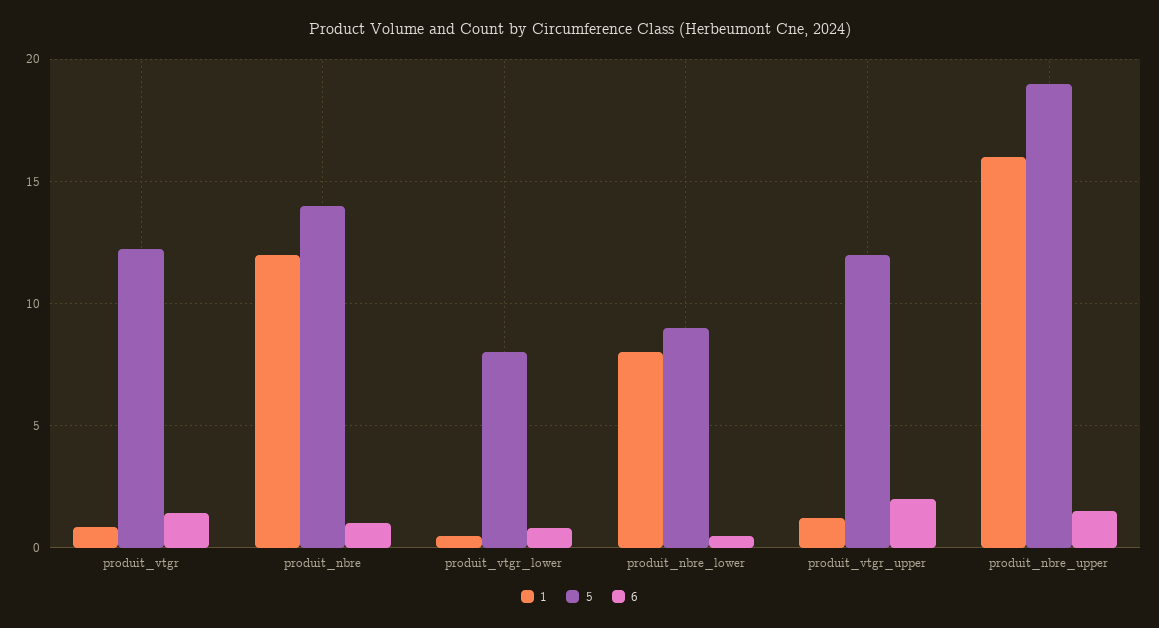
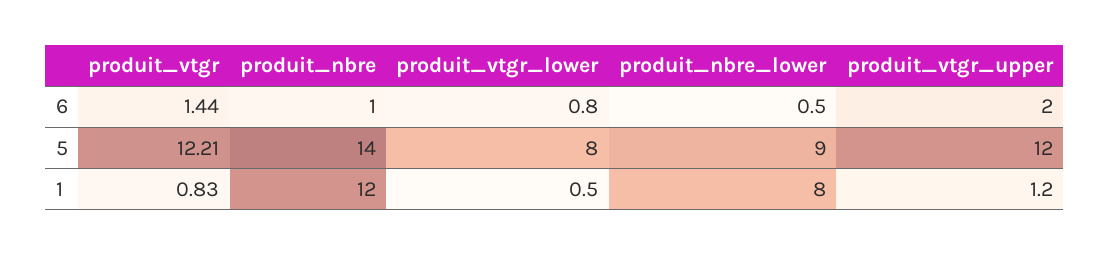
  {
    "1": {
      "produit_vtgr": 0.83,
      "produit_nbre": 12,
      "produit_vtgr_lower": 0.5,
      "produit_nbre_lower": 8,
-     "produit_vtgr_upper": 1.2,
+     "produit_vtgr_upper": 1.2
-     "produit_nbre_upper": 16
    },
    "5": {
      "produit_vtgr": 12.21,
      "produit_nbre": 14,
      "produit_vtgr_lower": 8,
      "produit_nbre_lower": 9,
-     "produit_vtgr_upper": 12,
+     "produit_vtgr_upper": 12
-     "produit_nbre_upper": 19
    },
    "6": {
      "produit_vtgr": 1.44,
      "produit_nbre": 1,
      "produit_vtgr_lower": 0.8,
      "produit_nbre_lower": 0.5,
-     "produit_vtgr_upper": 2,
+     "produit_vtgr_upper": 2
-     "produit_nbre_upper": 1.5
    }
  }

